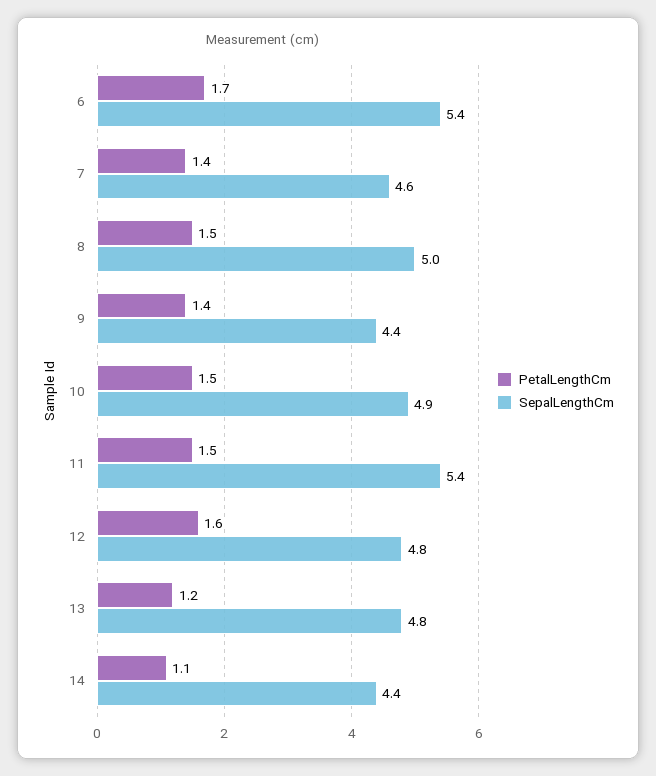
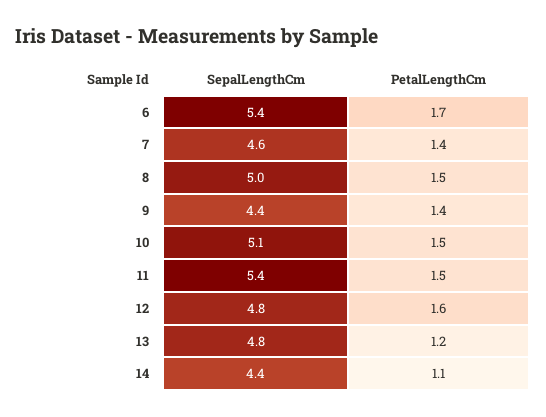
  {
    "PetalLengthCm": {
      "6": 1.7,
      "7": 1.4,
      "8": 1.5,
      "9": 1.4,
      "10": 1.5,
      "11": 1.5,
      "12": 1.6,
      "13": 1.2,
      "14": 1.1
    },
    "SepalLengthCm": {
      "6": 5.4,
      "7": 4.6,
      "8": 5,
      "9": 4.4,
-     "10": 4.9,
+     "10": 5.1,
      "11": 5.4,
      "12": 4.8,
      "13": 4.8,
      "14": 4.4
    }
  }

